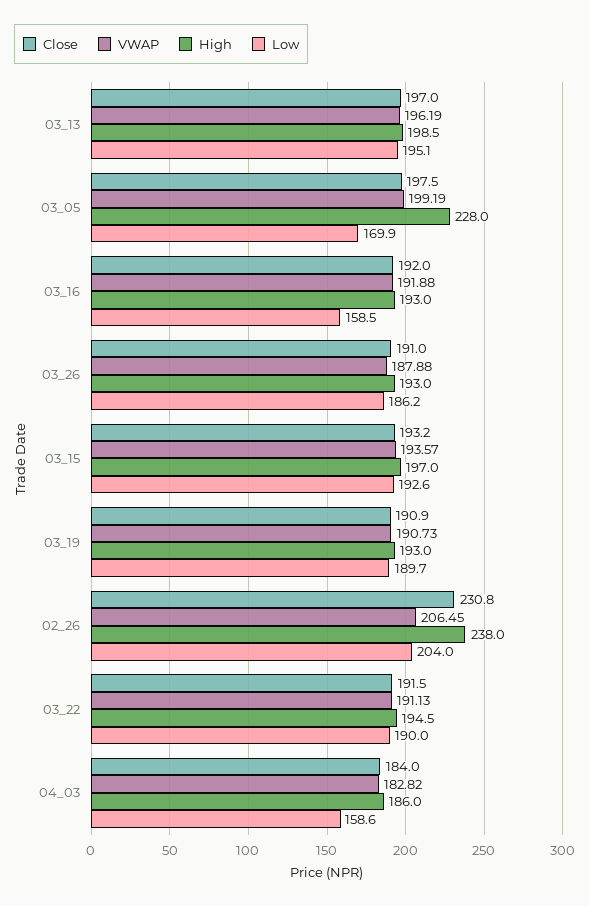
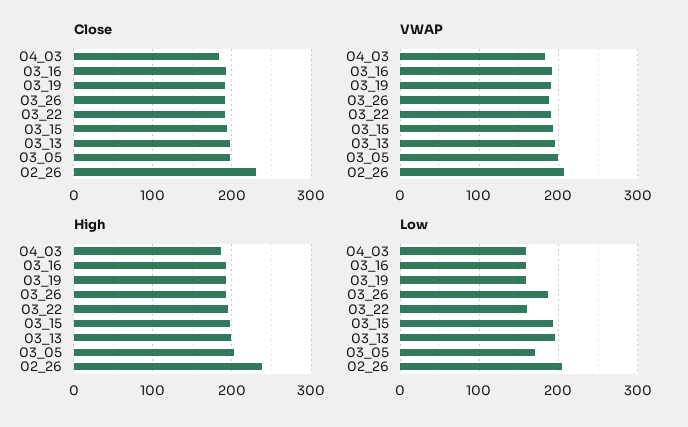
  {
    "Close": {
      "03_13": 197,
      "03_05": 197.5,
      "03_16": 192,
      "03_26": 191,
      "03_15": 193.2,
      "03_19": 190.9,
      "02_26": 230.8,
      "03_22": 191.5,
      "04_03": 184
    },
    "VWAP": {
      "03_13": 196.19,
      "03_05": 199.19,
      "03_16": 191.88,
      "03_26": 187.88,
      "03_15": 193.57,
      "03_19": 190.73,
      "02_26": 206.45,
      "03_22": 191.13,
      "04_03": 182.82
    },
    "High": {
      "03_13": 198.5,
-     "03_05": 228,
+     "03_05": 200,
      "03_16": 193,
      "03_26": 193,
      "03_15": 197,
      "03_19": 193,
      "02_26": 238,
      "03_22": 194.5,
      "04_03": 186
    },
    "Low": {
      "03_13": 195.1,
      "03_05": 169.9,
      "03_16": 158.5,
      "03_26": 186.2,
      "03_15": 192.6,
-     "03_19": 189.7,
+     "03_19": 160,
      "02_26": 204,
-     "03_22": 190,
+     "03_22": 160,
      "04_03": 158.6
    }
  }

